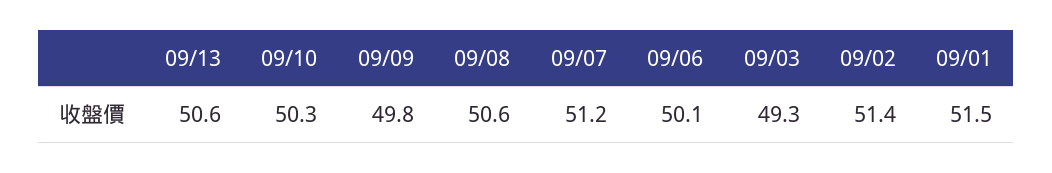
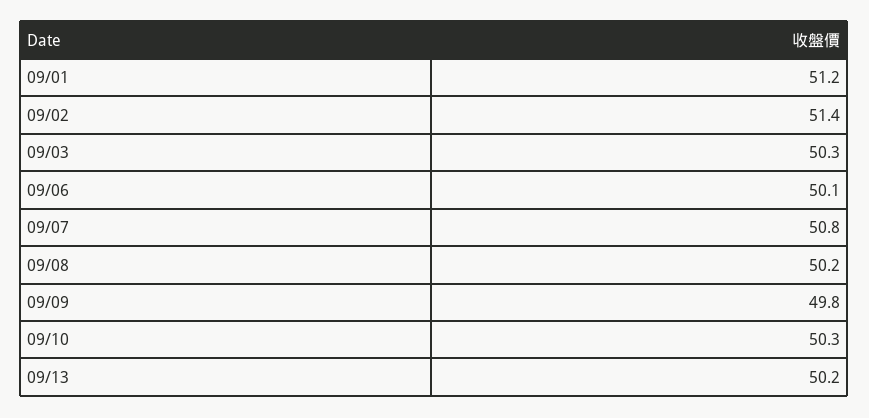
  {
-   "09/13": 50.6,
+   "09/13": 50.2,
    "09/10": 50.3,
    "09/09": 49.8,
-   "09/08": 50.6,
+   "09/08": 50.2,
-   "09/07": 51.2,
+   "09/07": 50.8,
    "09/06": 50.1,
-   "09/03": 49.3,
+   "09/03": 50.3,
    "09/02": 51.4,
-   "09/01": 51.5
+   "09/01": 51.2
  }

